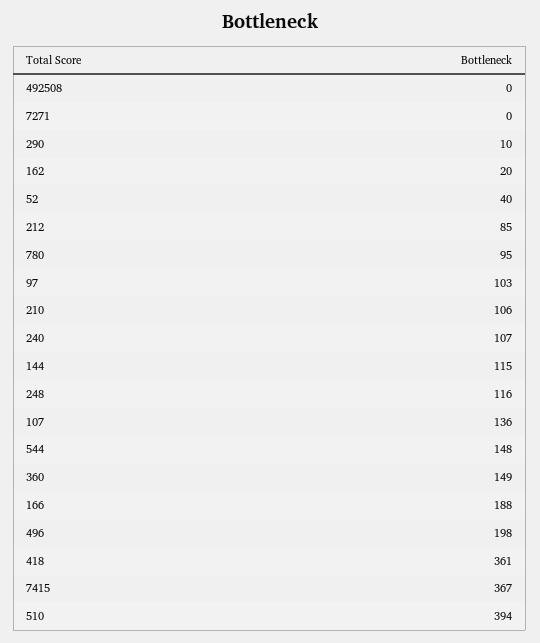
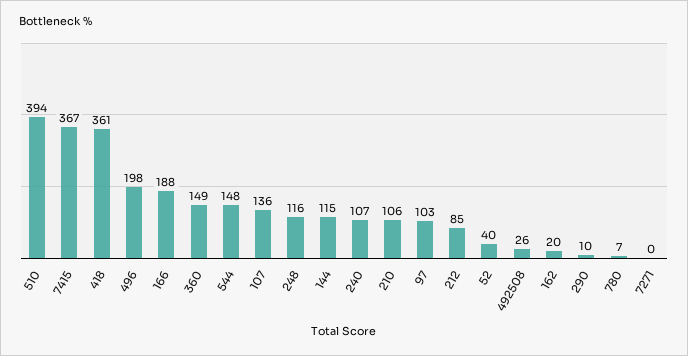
  {
-   "492508": 0,
+   "492508": 26,
    "7271": 0,
    "290": 10,
    "162": 20,
    "52": 40,
    "212": 85,
-   "780": 95,
+   "780": 7,
    "97": 103,
    "210": 106,
    "240": 107,
    "144": 115,
    "248": 116,
    "107": 136,
    "544": 148,
    "360": 149,
    "166": 188,
    "496": 198,
    "418": 361,
    "7415": 367,
    "510": 394
  }

